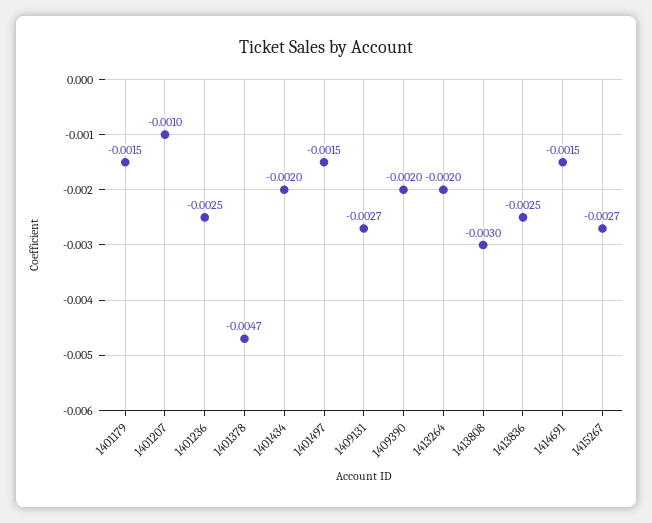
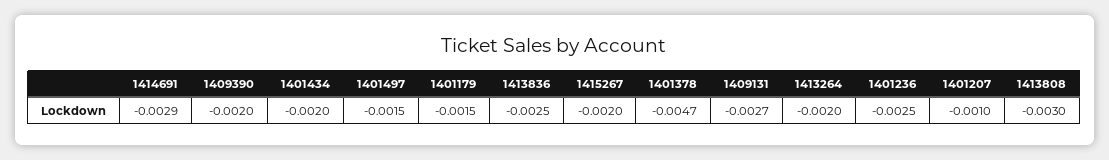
  {
    "1401179": -0.0015,
    "1401207": -0.001,
    "1401236": -0.0025,
    "1401378": -0.0047,
    "1401434": -0.002,
    "1401497": -0.0015,
    "1409131": -0.0027,
    "1409390": -0.002,
    "1413264": -0.002,
    "1413808": -0.003,
    "1413836": -0.0025,
-   "1414691": -0.0015,
+   "1414691": -0.0029,
-   "1415267": -0.0027
+   "1415267": -0.002
  }

